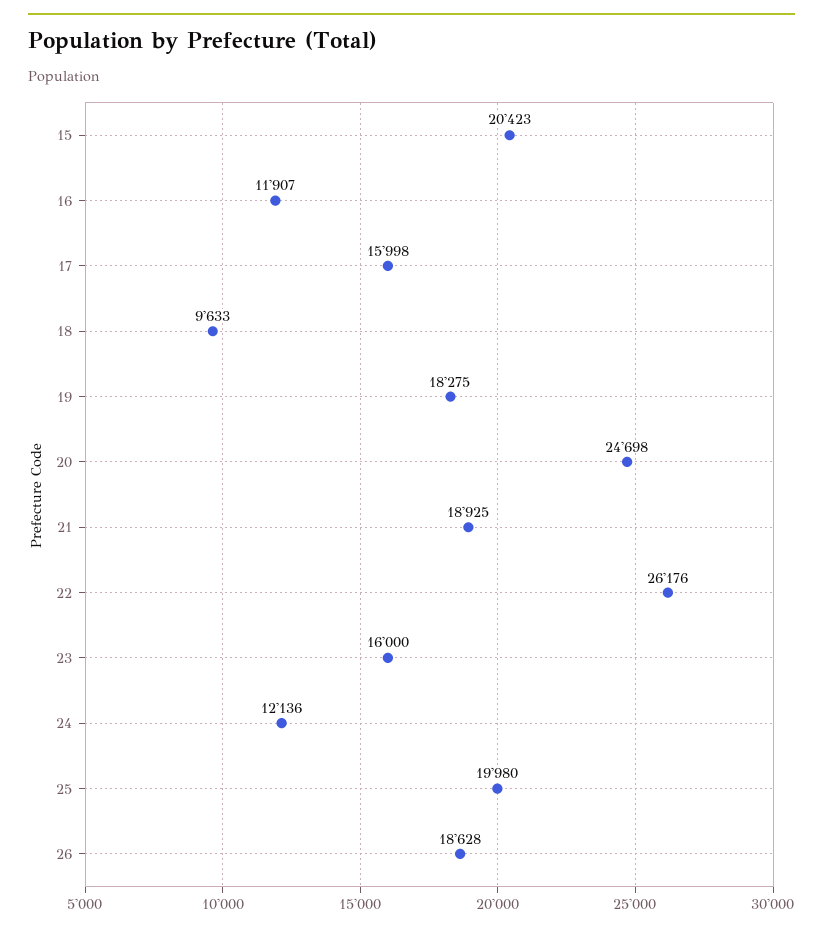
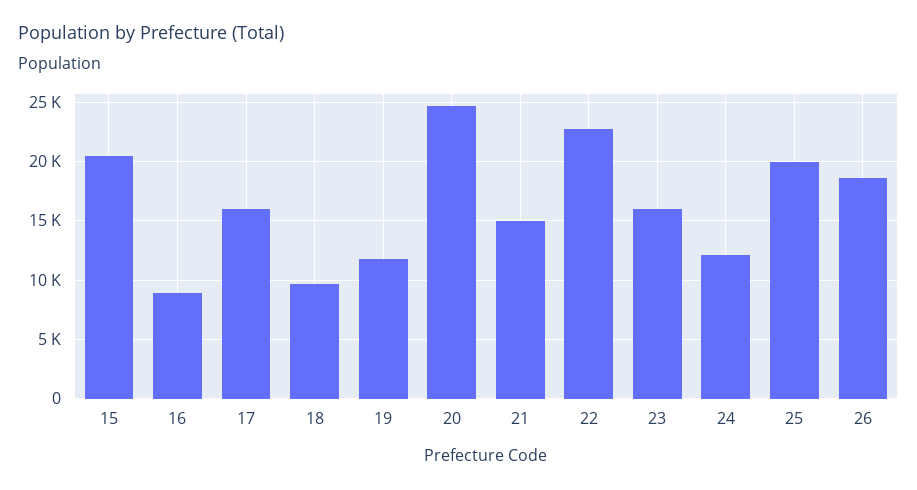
  {
    "15": 20423,
-   "16": 11907,
+   "16": 9000,
    "17": 15998,
    "18": 9633,
-   "19": 18275,
+   "19": 12000,
    "20": 24698,
-   "21": 18925,
+   "21": 15000,
-   "22": 26176,
+   "22": 23000,
    "23": 16000,
    "24": 12136,
    "25": 19980,
    "26": 18628
  }

